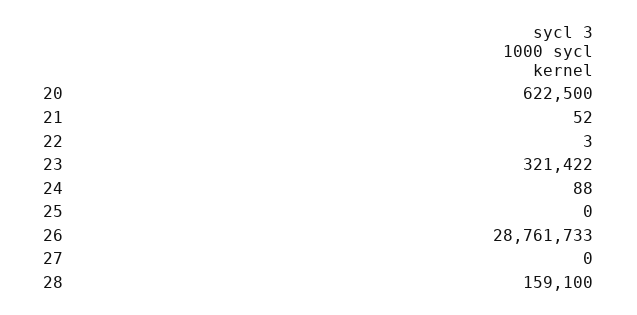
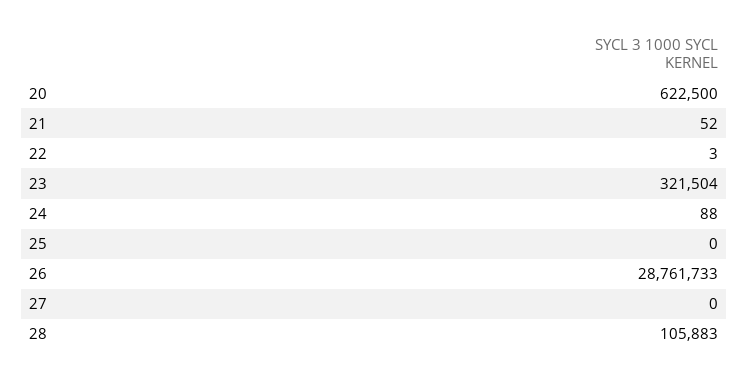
  {
    "20": 622500,
    "21": 52,
    "22": 3,
-   "23": 321422,
+   "23": 321504,
    "24": 88,
    "25": 0,
    "26": 28761733,
    "27": 0,
-   "28": 159100
+   "28": 105883
  }

